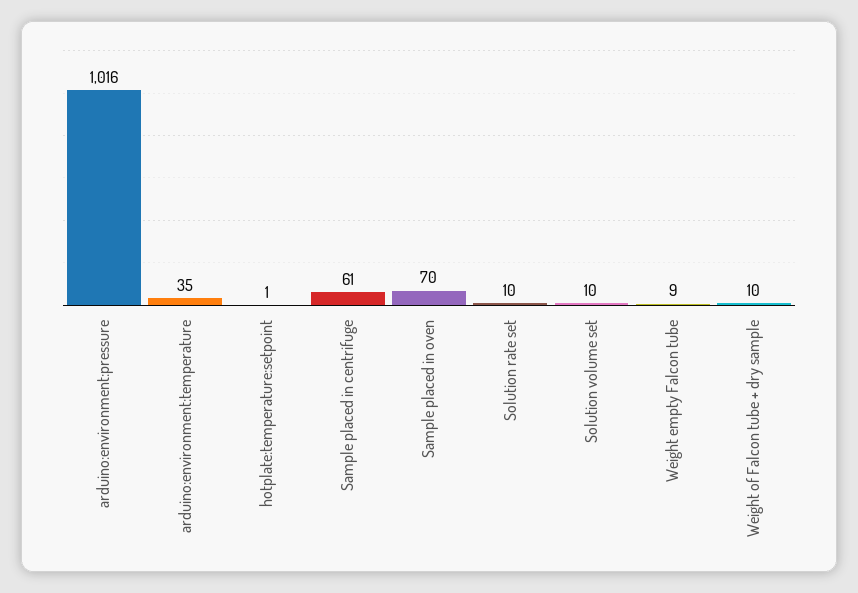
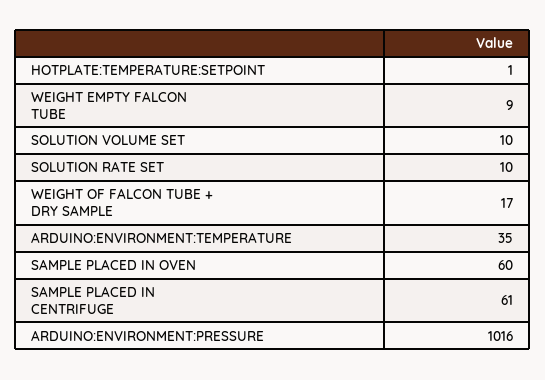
  {
    "arduino:environment:pressure": 1016,
    "arduino:environment:temperature": 35,
    "hotplate:temperature:setpoint": 1,
    "Sample placed in centrifuge": 61,
-   "Sample placed in oven": 70,
+   "Sample placed in oven": 60,
    "Solution rate set": 10,
    "Solution volume set": 10,
    "Weight empty Falcon tube": 9,
-   "Weight of Falcon tube + dry sample": 10
+   "Weight of Falcon tube + dry sample": 17
  }

